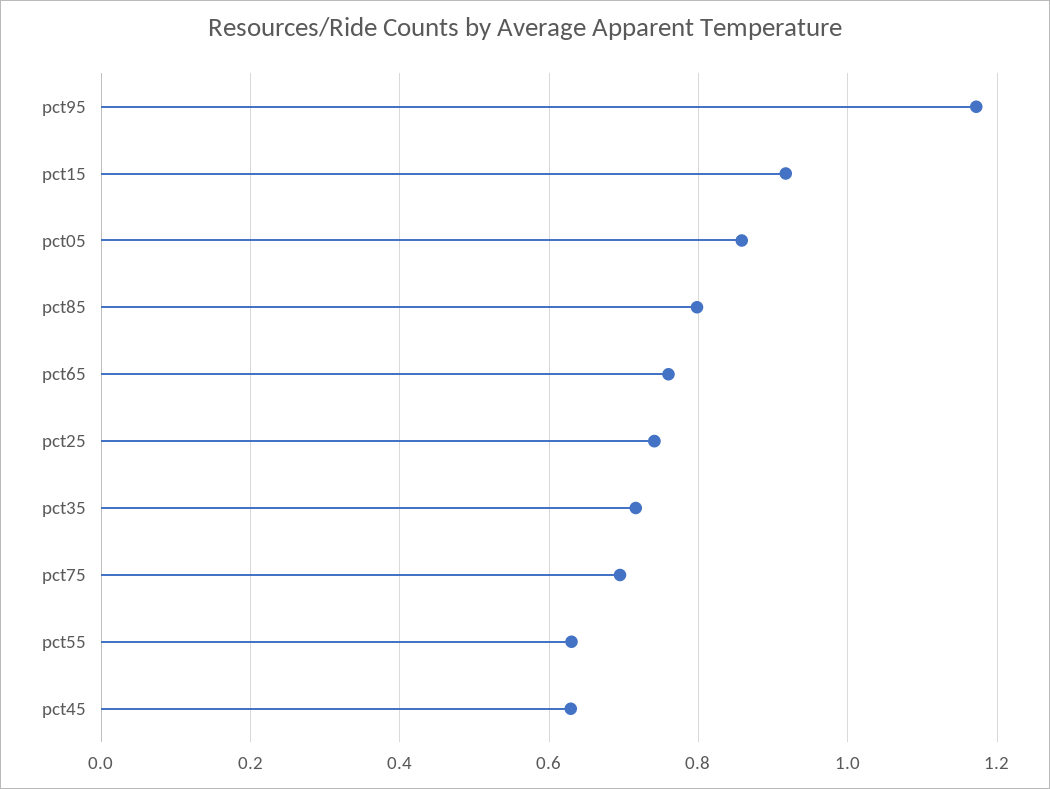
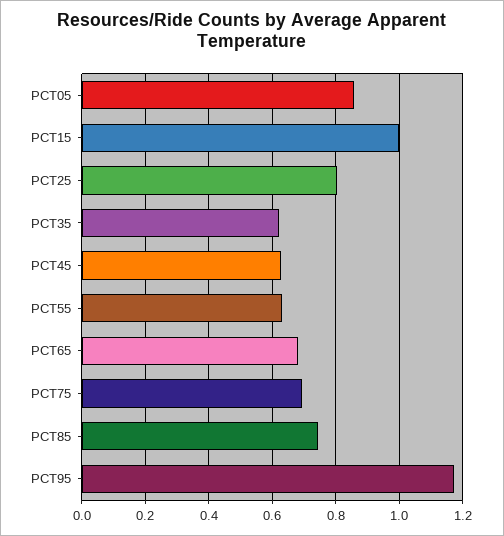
  {
    "pct95": 1.18,
-   "pct15": 0.92,
+   "pct15": 1,
    "pct05": 0.86,
-   "pct85": 0.8,
+   "pct85": 0.74,
-   "pct65": 0.76,
+   "pct65": 0.68,
-   "pct25": 0.74,
+   "pct25": 0.8,
-   "pct35": 0.72,
+   "pct35": 0.62,
    "pct75": 0.7,
    "pct55": 0.64,
    "pct45": 0.62
  }

